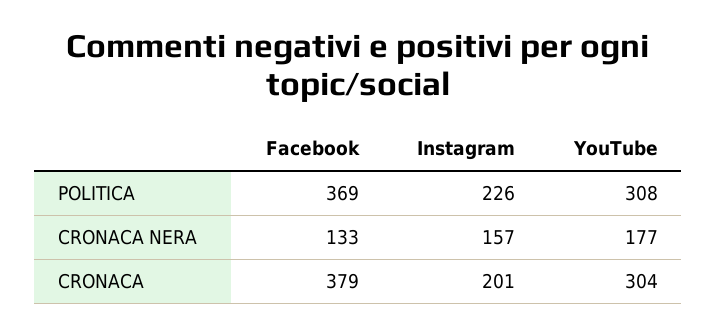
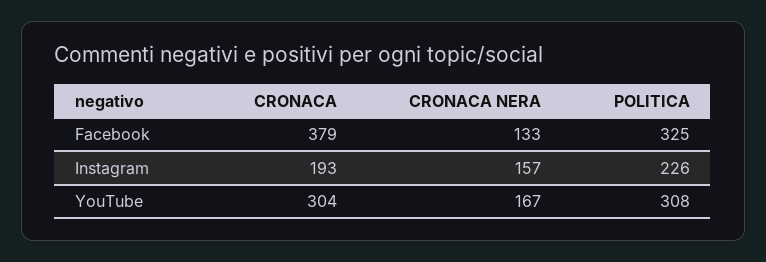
  {
    "Facebook": {
-     "POLITICA": 369,
+     "POLITICA": 325,
      "CRONACA NERA": 133,
      "CRONACA": 379
    },
    "Instagram": {
      "POLITICA": 226,
      "CRONACA NERA": 157,
-     "CRONACA": 201
+     "CRONACA": 193
    },
    "YouTube": {
      "POLITICA": 308,
-     "CRONACA NERA": 177,
+     "CRONACA NERA": 167,
      "CRONACA": 304
    }
  }

